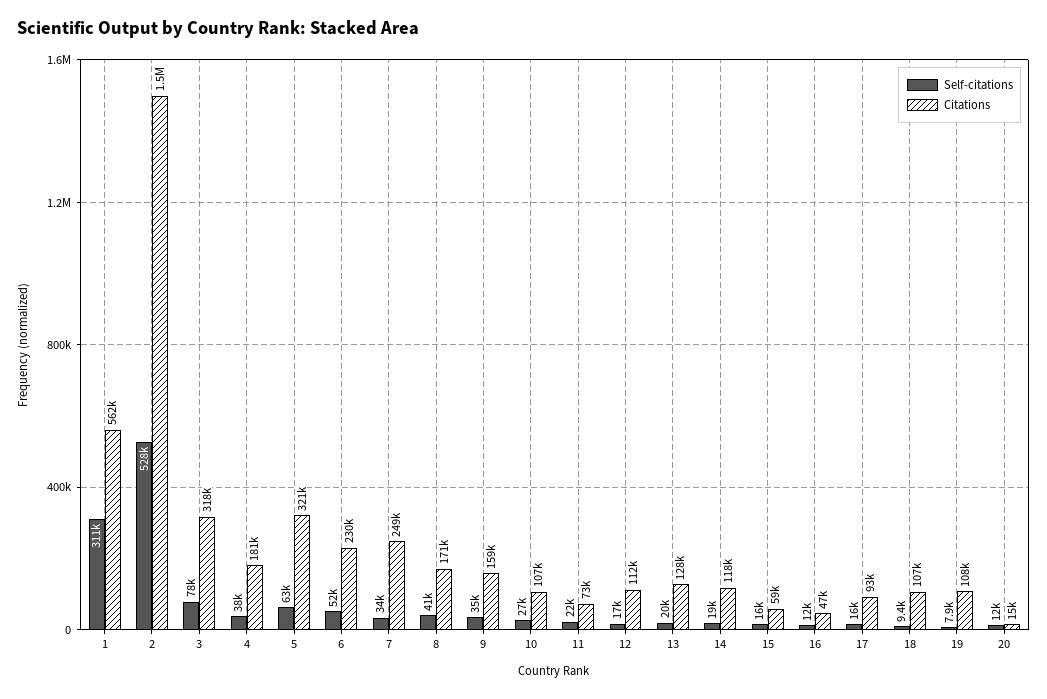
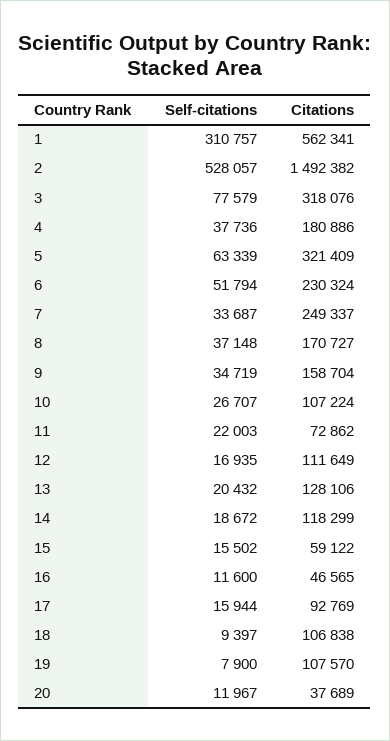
  {
    "Self-citations": {
      "1": 310757,
      "2": 528057,
      "3": 77579,
      "4": 37736,
      "5": 63339,
      "6": 51794,
      "7": 33687,
-     "8": 41000,
+     "8": 37148,
      "9": 34719,
      "10": 26707,
      "11": 22003,
      "12": 16935,
      "13": 20432,
      "14": 18672,
      "15": 15502,
      "16": 11600,
      "17": 15944,
      "18": 9397,
      "19": 7900,
      "20": 11967
    },
    "Citations": {
      "1": 562341,
      "2": 1492382,
      "3": 318076,
      "4": 180886,
      "5": 321409,
      "6": 230324,
      "7": 249337,
      "8": 170727,
      "9": 158704,
      "10": 107224,
      "11": 72862,
      "12": 111649,
      "13": 128106,
      "14": 118299,
      "15": 59122,
      "16": 46565,
      "17": 92769,
      "18": 106838,
      "19": 107570,
-     "20": 15000
+     "20": 37689
    }
  }

